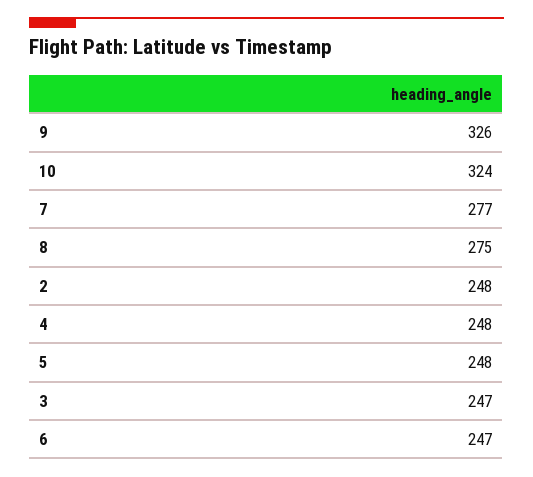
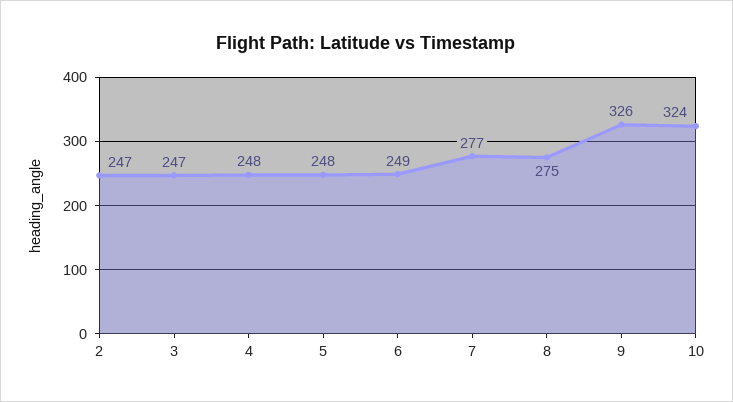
  {
    "9": 326,
    "10": 324,
    "7": 277,
    "8": 275,
-   "2": 248,
+   "2": 247,
    "4": 248,
    "5": 248,
    "3": 247,
-   "6": 247
+   "6": 249
  }

